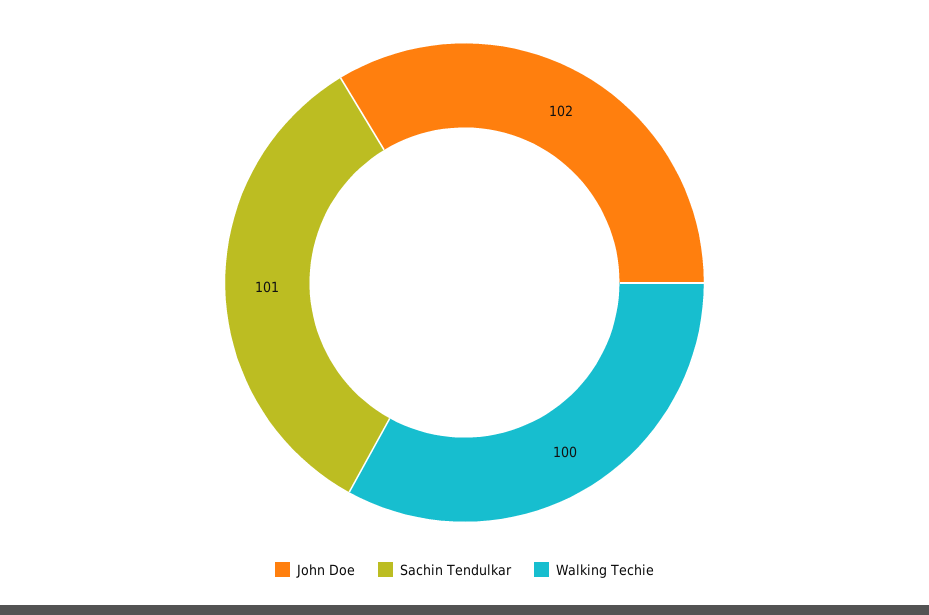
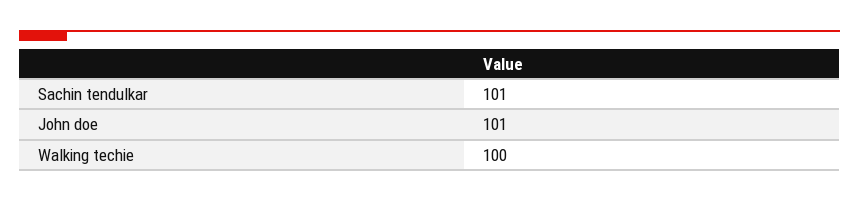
  {
-   "John Doe": 102,
+   "John Doe": 101,
    "Sachin Tendulkar": 101,
    "Walking Techie": 100
  }

